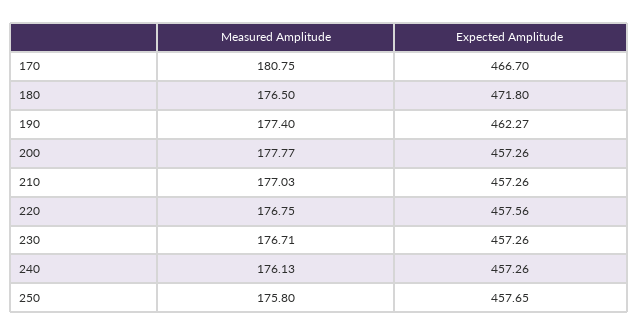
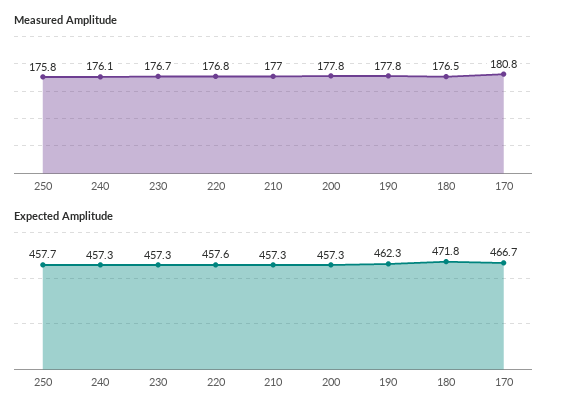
  {
    "Measured Amplitude": {
      "170": 180.75,
      "180": 176.5,
-     "190": 177.4,
+     "190": 177.8,
      "200": 177.77,
      "210": 177.03,
      "220": 176.75,
      "230": 176.71,
      "240": 176.13,
      "250": 175.8
    },
    "Expected Amplitude": {
      "170": 466.7,
      "180": 471.8,
      "190": 462.27,
      "200": 457.26,
      "210": 457.26,
      "220": 457.56,
      "230": 457.26,
      "240": 457.26,
      "250": 457.65
    }
  }

